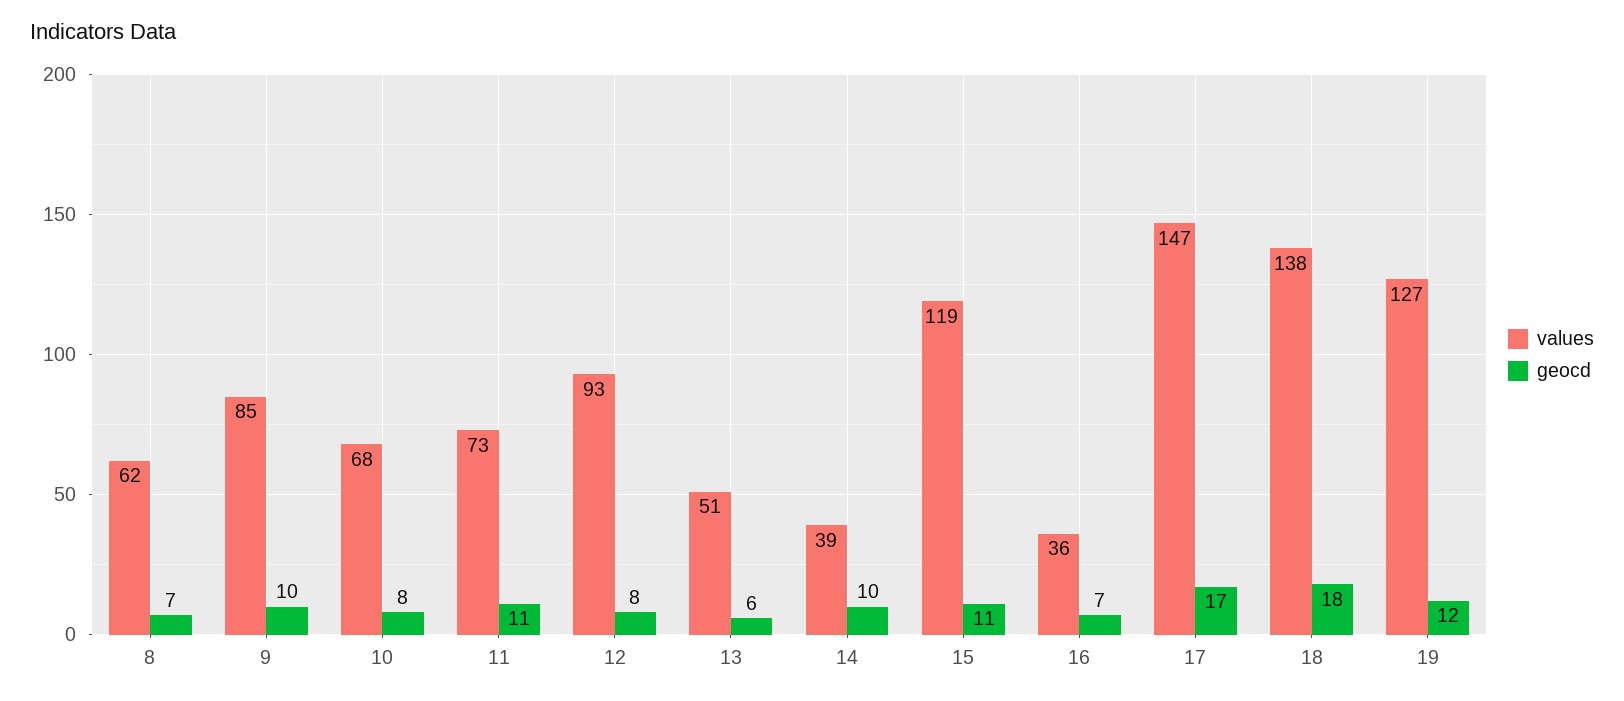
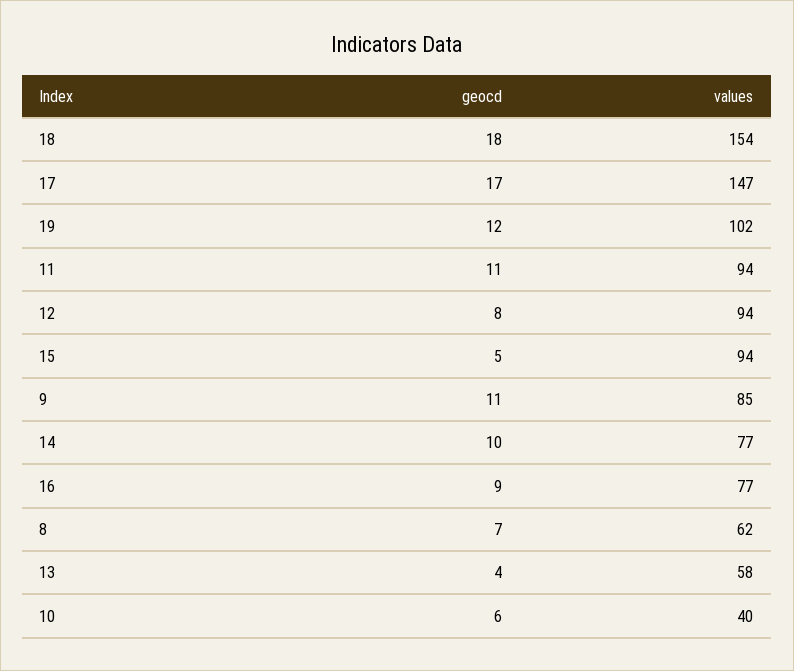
  {
    "values": {
      "8": 62,
      "9": 85,
-     "10": 68,
+     "10": 40,
-     "11": 73,
+     "11": 94,
-     "12": 93,
+     "12": 94,
-     "13": 51,
+     "13": 58,
-     "14": 39,
+     "14": 77,
-     "15": 119,
+     "15": 94,
-     "16": 36,
+     "16": 77,
      "17": 147,
-     "18": 138,
+     "18": 154,
-     "19": 127
+     "19": 102
    },
    "geocd": {
      "8": 7,
-     "9": 10,
+     "9": 11,
-     "10": 8,
+     "10": 6,
      "11": 11,
      "12": 8,
-     "13": 6,
+     "13": 4,
      "14": 10,
-     "15": 11,
+     "15": 5,
-     "16": 7,
+     "16": 9,
      "17": 17,
      "18": 18,
      "19": 12
    }
  }

